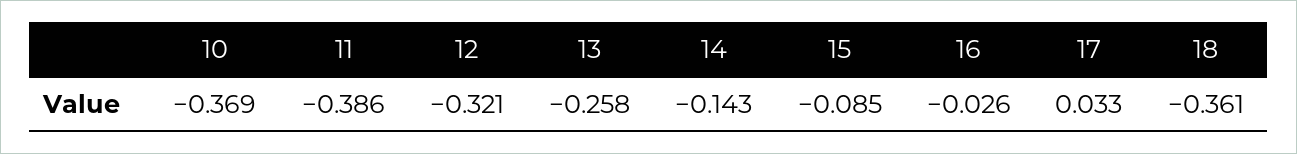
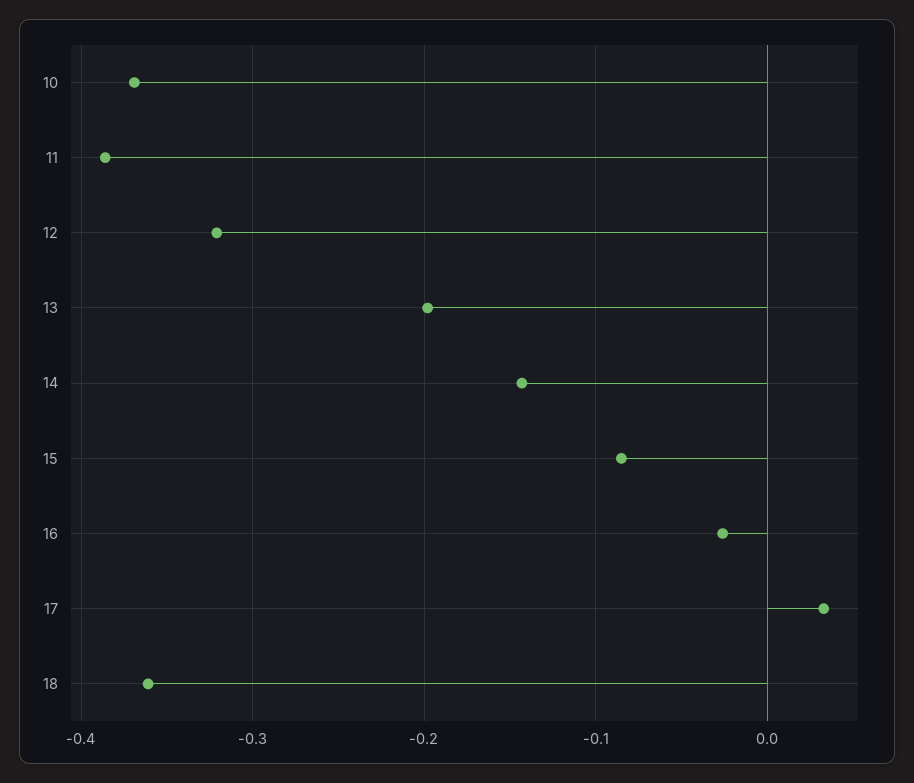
  {
    "10": -0.369,
    "11": -0.386,
    "12": -0.321,
-   "13": -0.258,
+   "13": -0.2,
    "14": -0.143,
    "15": -0.085,
    "16": -0.026,
    "17": 0.033,
    "18": -0.361
  }

